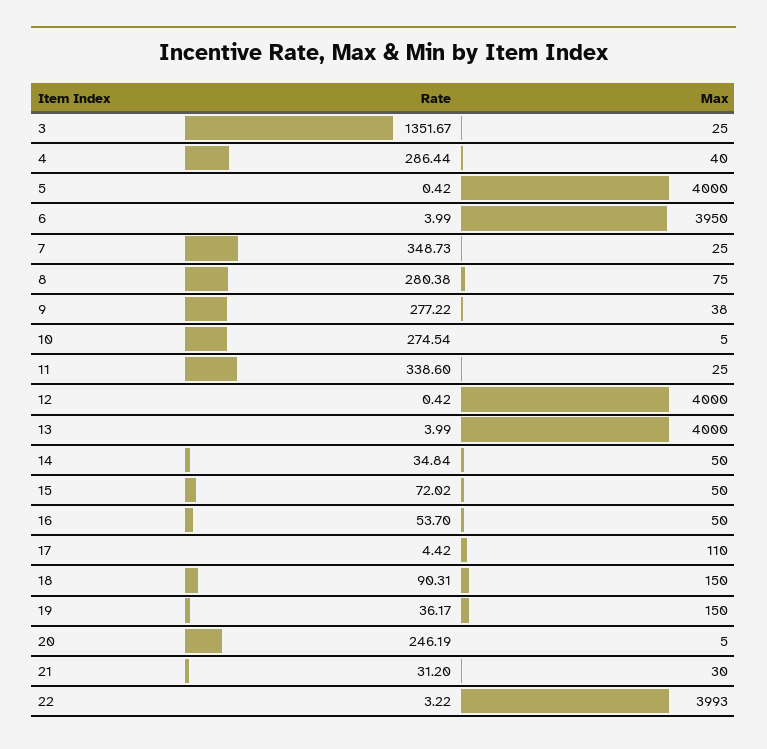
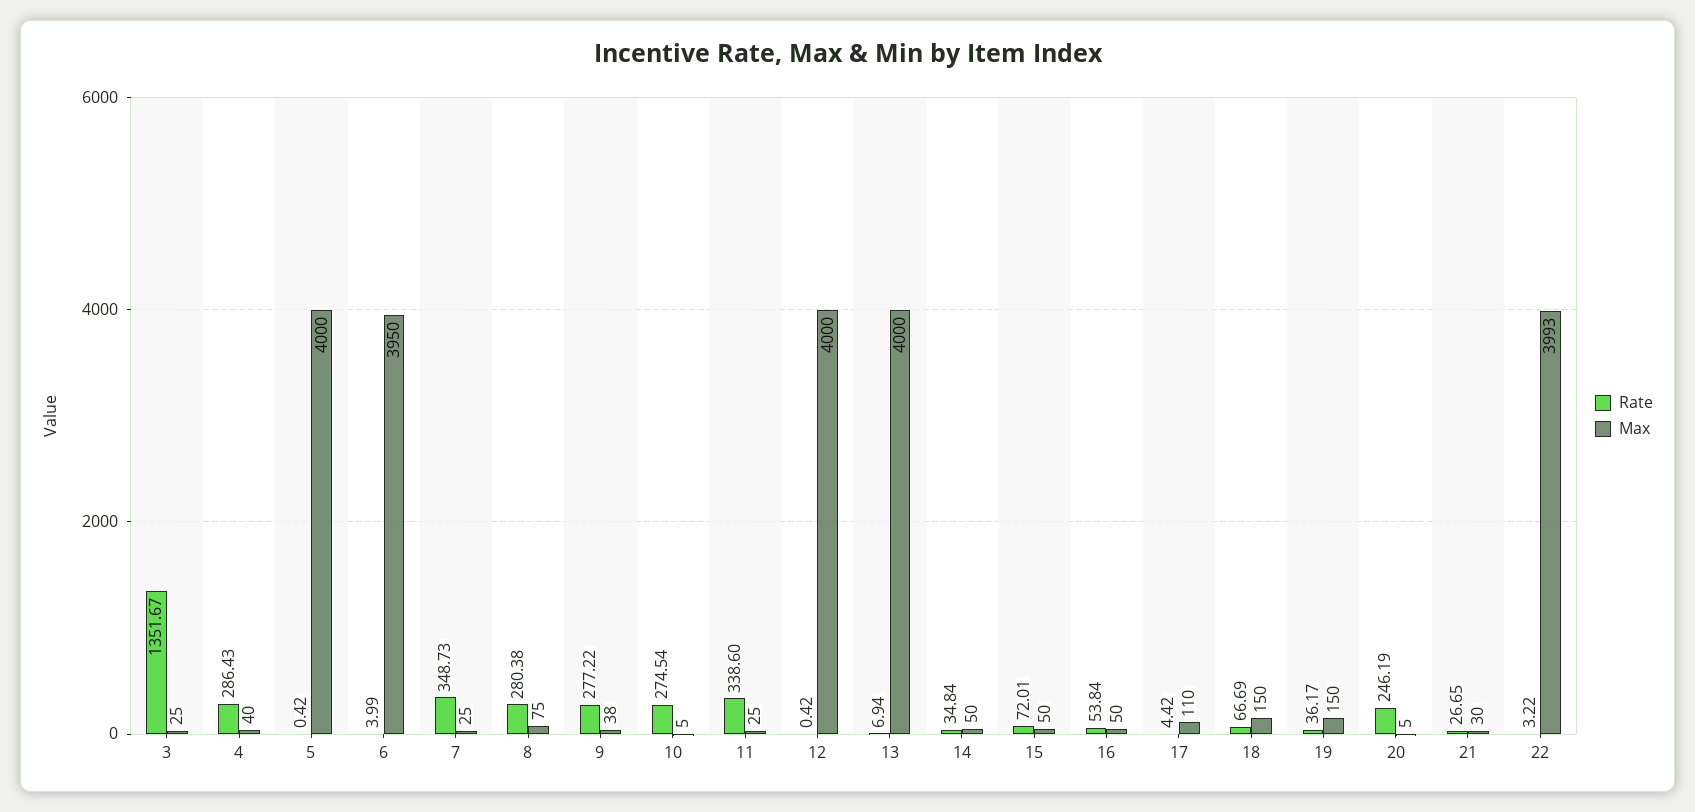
  {
    "Rate": {
      "3": 1351.67,
-     "4": 286.44,
+     "4": 286.43,
      "5": 0.42,
      "6": 3.99,
      "7": 348.73,
      "8": 280.38,
      "9": 277.22,
      "10": 274.54,
      "11": 338.6,
      "12": 0.42,
-     "13": 3.99,
+     "13": 6.94,
      "14": 34.84,
-     "15": 72.02,
+     "15": 72.01,
-     "16": 53.7,
+     "16": 53.84,
      "17": 4.42,
-     "18": 90.31,
+     "18": 66.69,
      "19": 36.17,
      "20": 246.19,
-     "21": 31.2,
+     "21": 26.65,
      "22": 3.22
    },
    "Max": {
      "3": 25,
      "4": 40,
      "5": 4000,
      "6": 3950,
      "7": 25,
      "8": 75,
      "9": 38,
      "10": 5,
      "11": 25,
      "12": 4000,
      "13": 4000,
      "14": 50,
      "15": 50,
      "16": 50,
      "17": 110,
      "18": 150,
      "19": 150,
      "20": 5,
      "21": 30,
      "22": 3993
    }
  }

